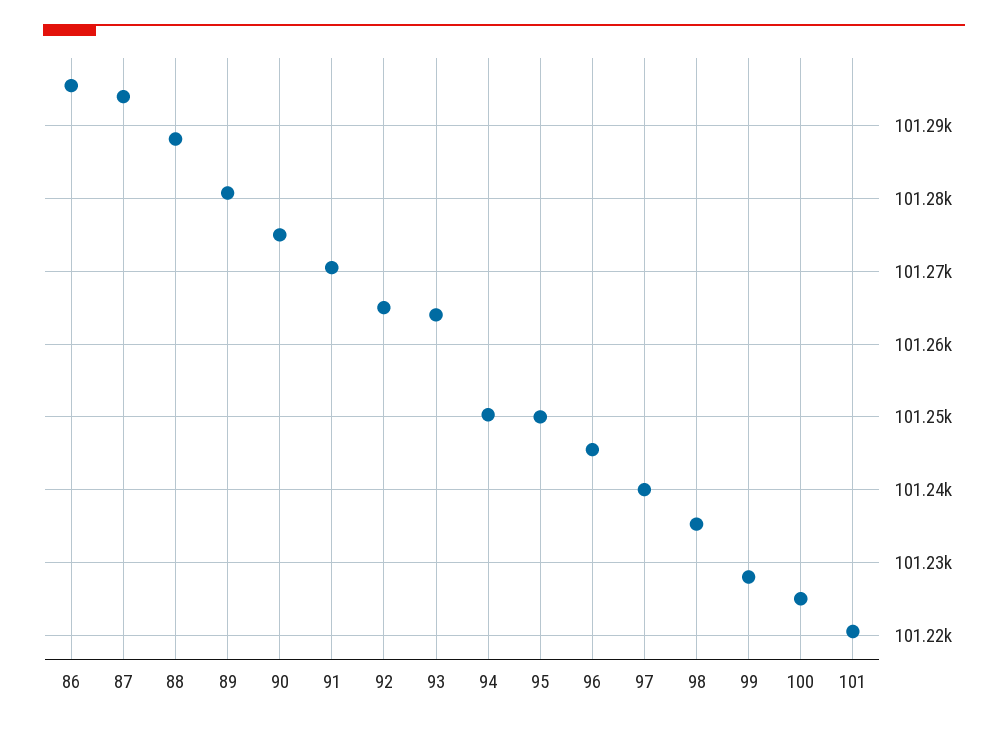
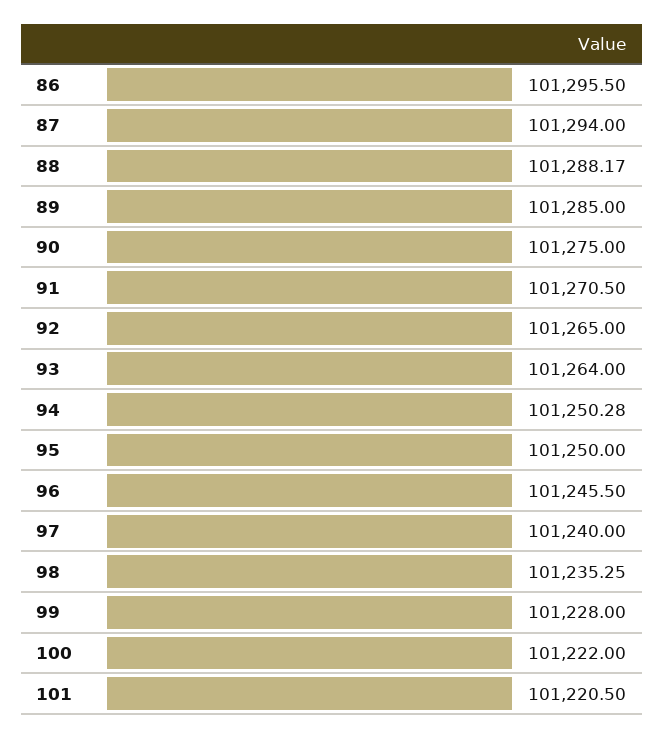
  {
    "86": 101295.5,
    "87": 101294,
    "88": 101288.17,
-   "89": 101281,
+   "89": 101285,
    "90": 101275,
    "91": 101270.5,
    "92": 101265,
    "93": 101264,
    "94": 101250.28,
    "95": 101250,
    "96": 101245.5,
    "97": 101240,
    "98": 101235.25,
    "99": 101228,
-   "100": 101225,
+   "100": 101222,
    "101": 101220.5
  }

